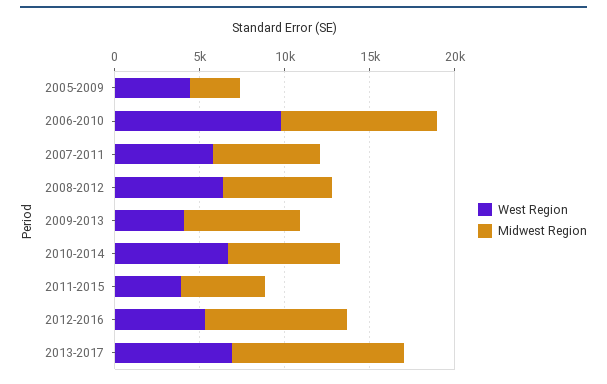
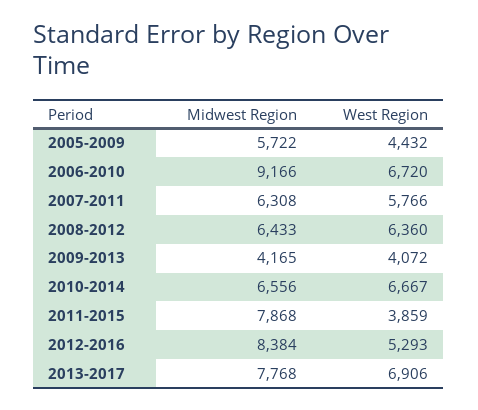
  {
    "West Region": {
      "2005-2009": 4432,
-     "2006-2010": 10000,
+     "2006-2010": 6720,
      "2007-2011": 5766,
      "2008-2012": 6360,
      "2009-2013": 4072,
      "2010-2014": 6667,
      "2011-2015": 3859,
      "2012-2016": 5293,
      "2013-2017": 6906
    },
    "Midwest Region": {
-     "2005-2009": 3000,
+     "2005-2009": 5722,
      "2006-2010": 9166,
      "2007-2011": 6308,
      "2008-2012": 6433,
-     "2009-2013": 7000,
+     "2009-2013": 4165,
      "2010-2014": 6556,
-     "2011-2015": 5000,
+     "2011-2015": 7868,
      "2012-2016": 8384,
-     "2013-2017": 10000
+     "2013-2017": 7768
    }
  }

